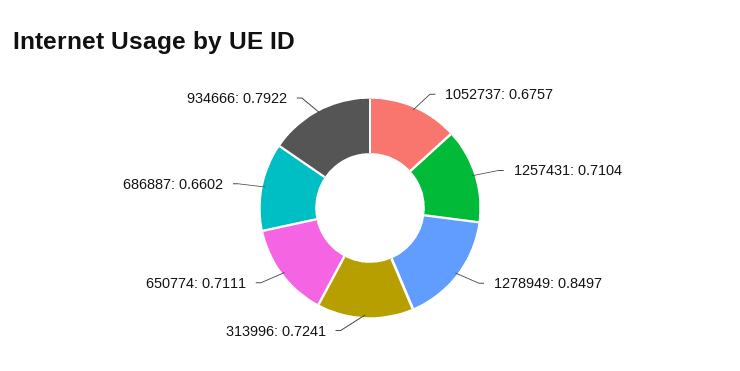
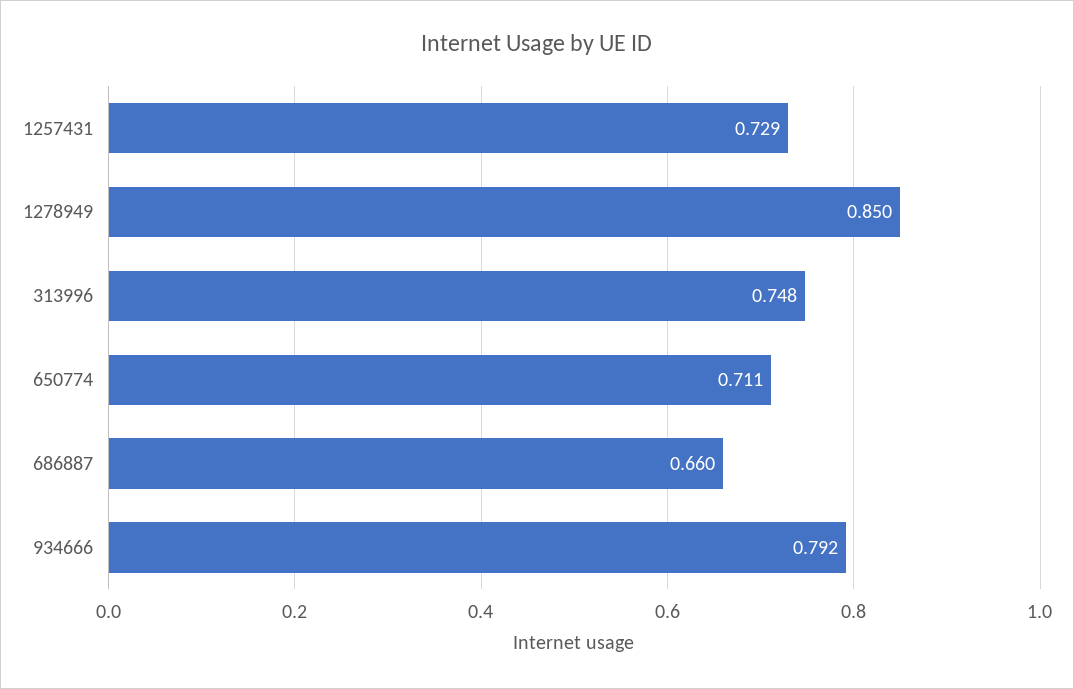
  {
-   "1052737": 0.6757,
-   "1257431": 0.7104,
+   "1257431": 0.729,
    "1278949": 0.8497,
-   "313996": 0.7241,
+   "313996": 0.748,
    "650774": 0.7111,
    "686887": 0.6602,
    "934666": 0.7922
  }

